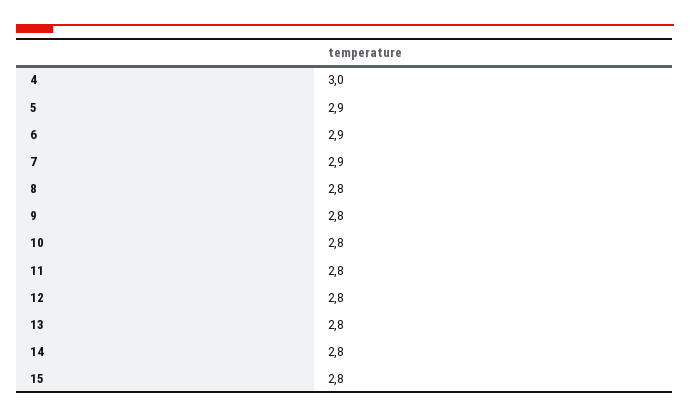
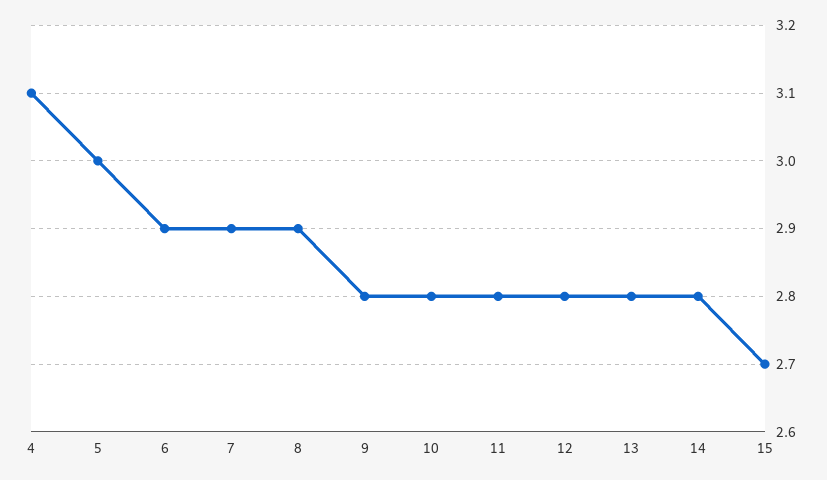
  {
-   "4": 3,
+   "4": 3.1,
-   "5": 2.9,
+   "5": 3,
    "6": 2.9,
    "7": 2.9,
-   "8": 2.8,
+   "8": 2.9,
    "9": 2.8,
    "10": 2.8,
    "11": 2.8,
    "12": 2.8,
    "13": 2.8,
    "14": 2.8,
-   "15": 2.8
+   "15": 2.7
  }

